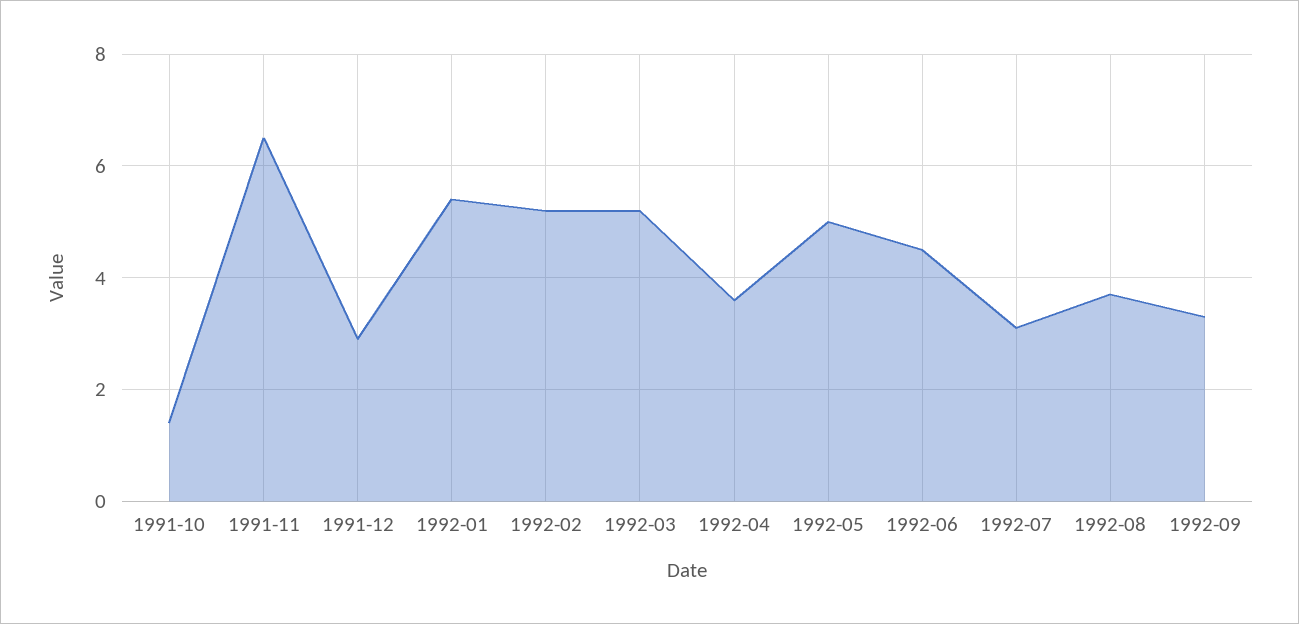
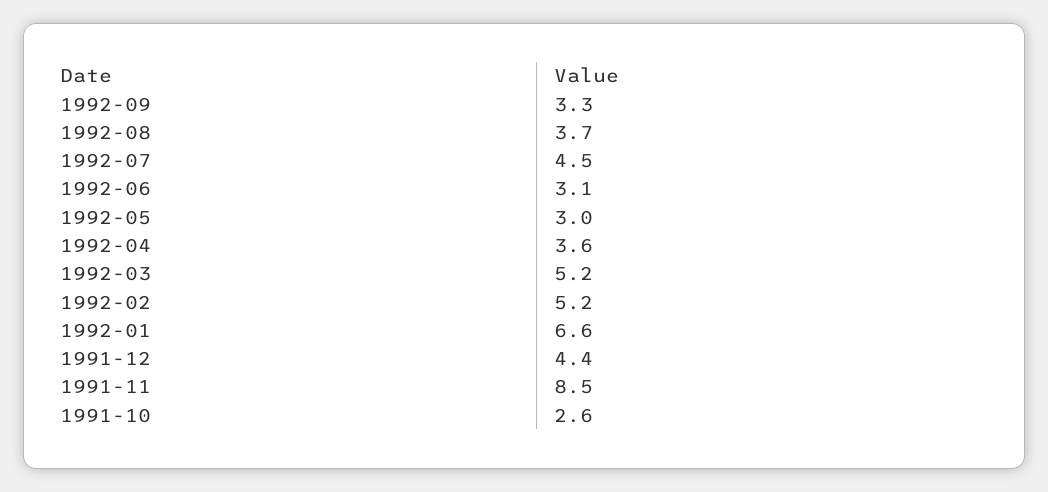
  {
-   "1991-10": 1.5,
+   "1991-10": 2.6,
-   "1991-11": 6.5,
+   "1991-11": 8.5,
-   "1991-12": 3,
+   "1991-12": 4.4,
-   "1992-01": 5.5,
+   "1992-01": 6.6,
    "1992-02": 5.2,
    "1992-03": 5.2,
    "1992-04": 3.6,
-   "1992-05": 5,
+   "1992-05": 3,
-   "1992-06": 4.5,
+   "1992-06": 3.1,
-   "1992-07": 3,
+   "1992-07": 4.5,
    "1992-08": 3.7,
    "1992-09": 3.3
  }

